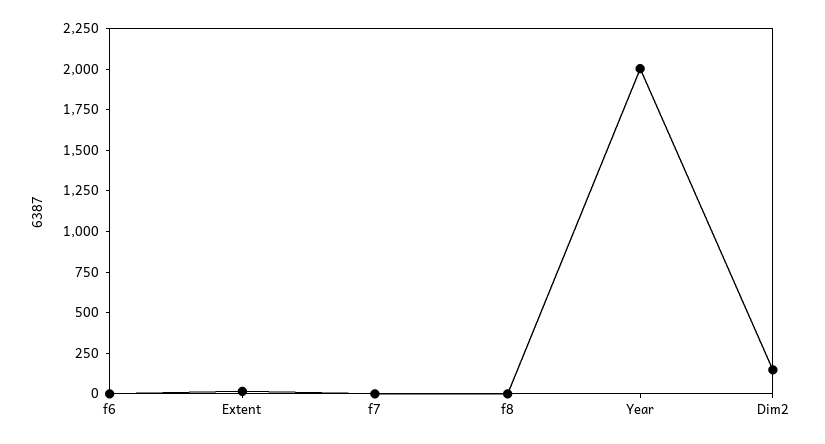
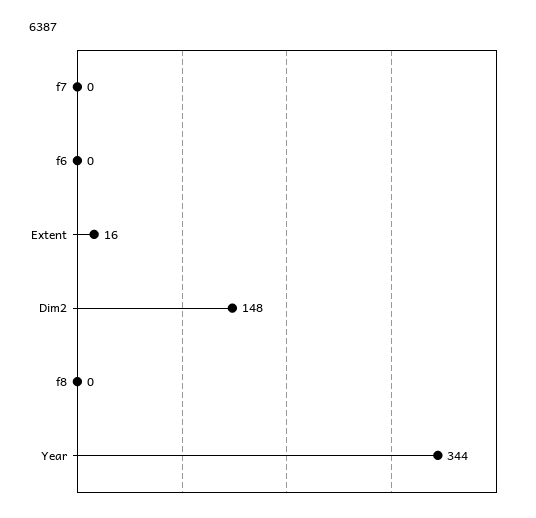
  {
    "f6": 0,
    "Extent": 16,
    "f7": 0,
    "f8": 0,
-   "Year": 2000,
+   "Year": 344,
    "Dim2": 148
  }

